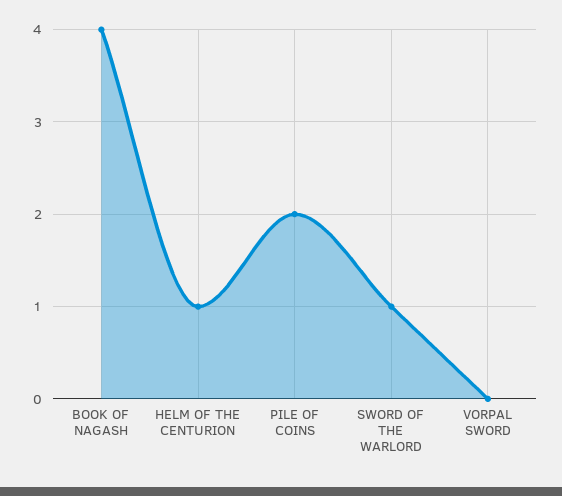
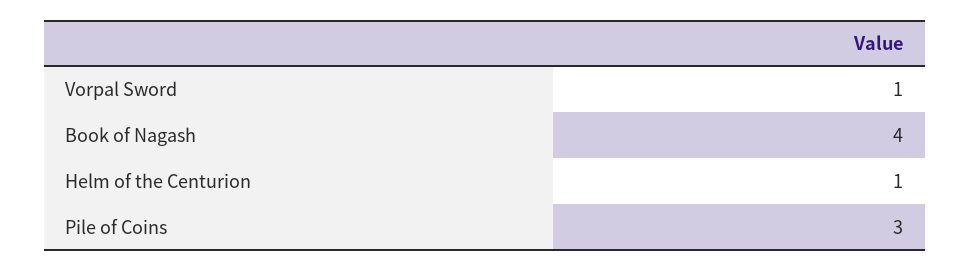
  {
    "BOOK OF NAGASH": 4,
    "HELM OF THE CENTURION": 1,
-   "PILE OF COINS": 2,
+   "PILE OF COINS": 3,
-   "SWORD OF THE WARLORD": 1,
-   "VORPAL SWORD": 0
+   "VORPAL SWORD": 1
  }

